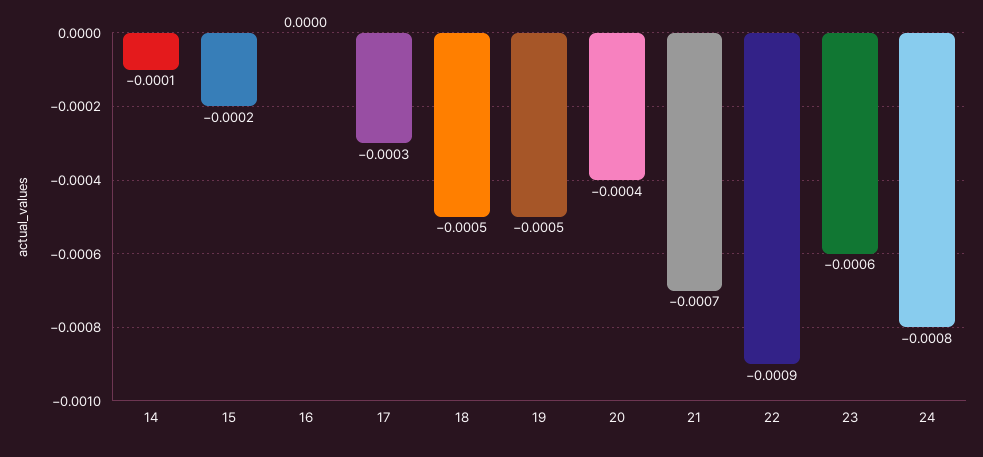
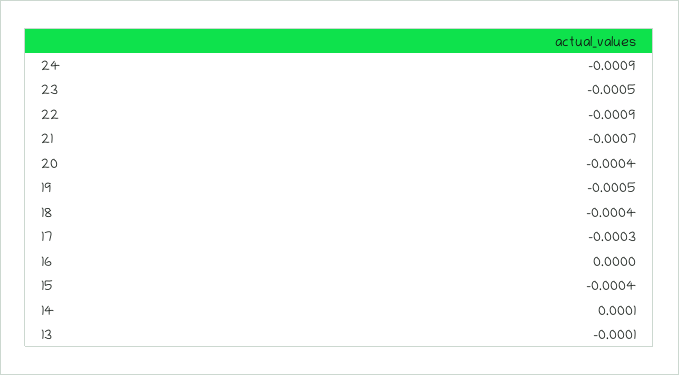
  {
-   "14": -0.0001,
+   "14": 0.0001,
-   "15": -0.0002,
+   "15": -0.0004,
    "16": 0,
    "17": -0.0003,
-   "18": -0.0005,
+   "18": -0.0004,
    "19": -0.0005,
    "20": -0.0004,
    "21": -0.0007,
    "22": -0.0009,
-   "23": -0.0006,
+   "23": -0.0005,
-   "24": -0.0008
+   "24": -0.0009,
+   "13": -0.0001
  }

